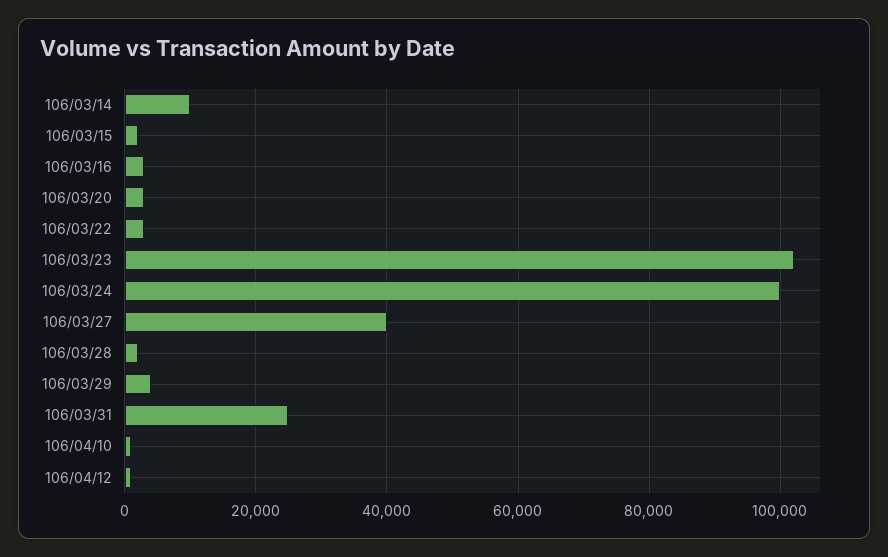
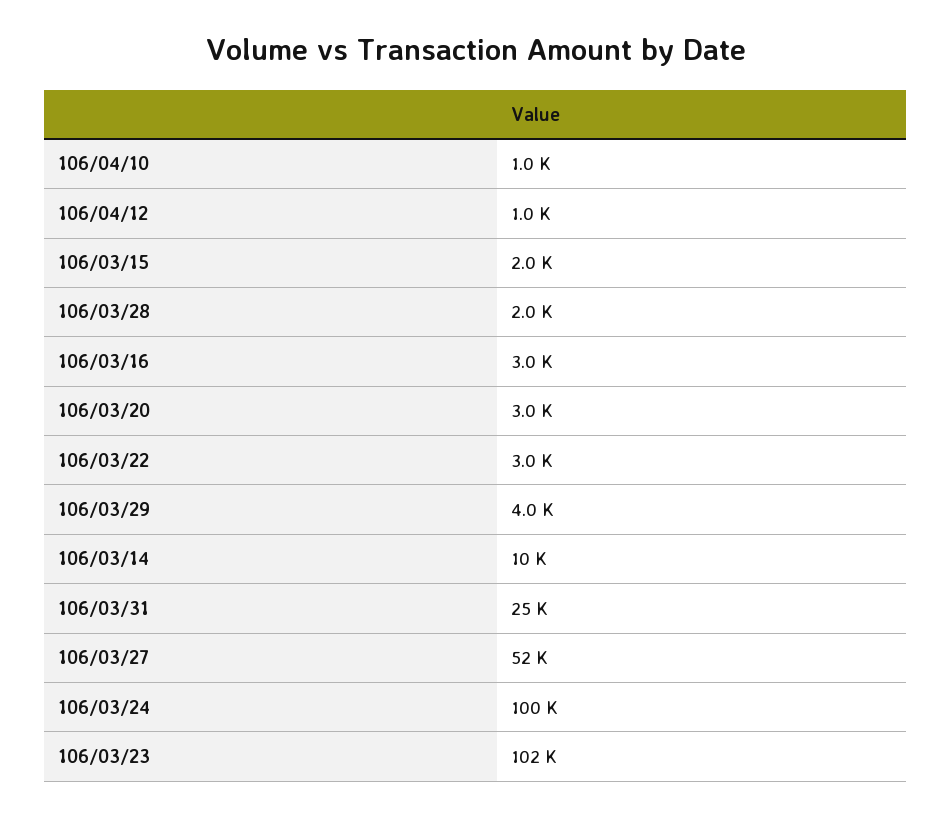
  {
    "106/03/14": 10000,
    "106/03/15": 2000,
    "106/03/16": 3000,
    "106/03/20": 3000,
    "106/03/22": 3000,
    "106/03/23": 102000,
    "106/03/24": 100000,
-   "106/03/27": 40000,
+   "106/03/27": 52000,
    "106/03/28": 2000,
    "106/03/29": 4000,
    "106/03/31": 25000,
    "106/04/10": 1000,
    "106/04/12": 1000
  }

